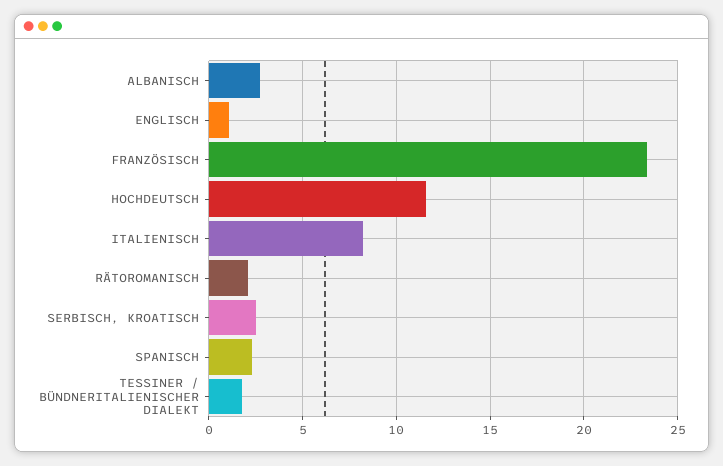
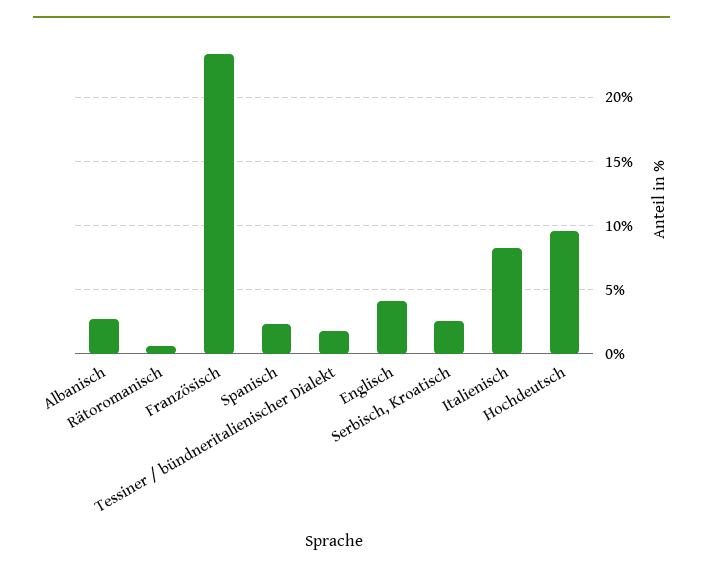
  {
    "ALBANISCH": 2.5,
-   "ENGLISCH": 1,
+   "ENGLISCH": 4,
    "FRANZÖSISCH": 23.5,
-   "HOCHDEUTSCH": 11.5,
+   "HOCHDEUTSCH": 9.5,
    "ITALIENISCH": 8,
-   "RÄTOROMANISCH": 2,
+   "RÄTOROMANISCH": 0.5,
    "SERBISCH, KROATISCH": 2.5,
    "SPANISCH": 2.5,
    "TESSINER / BÜNDNERITALIENISCHER DIALEKT": 1.5
  }

